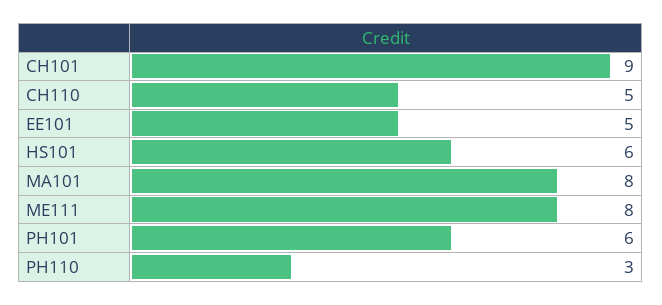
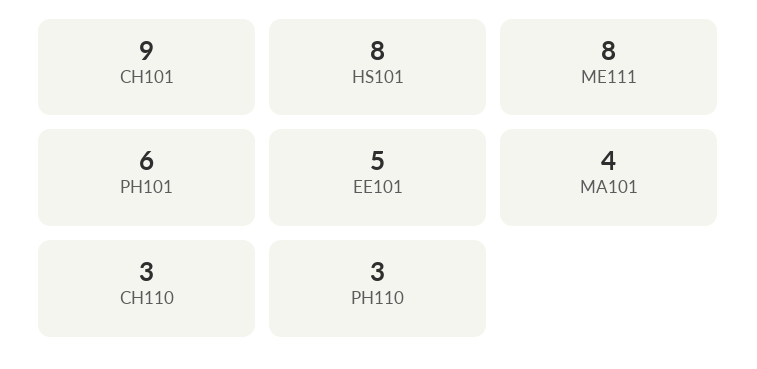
  {
    "CH101": 9,
-   "CH110": 5,
+   "CH110": 3,
    "EE101": 5,
-   "HS101": 6,
+   "HS101": 8,
-   "MA101": 8,
+   "MA101": 4,
    "ME111": 8,
    "PH101": 6,
    "PH110": 3
  }

